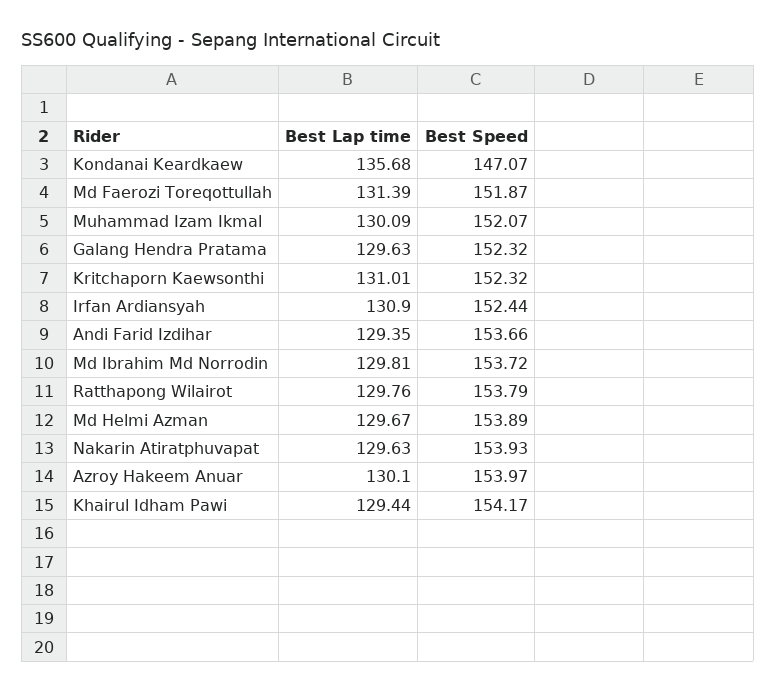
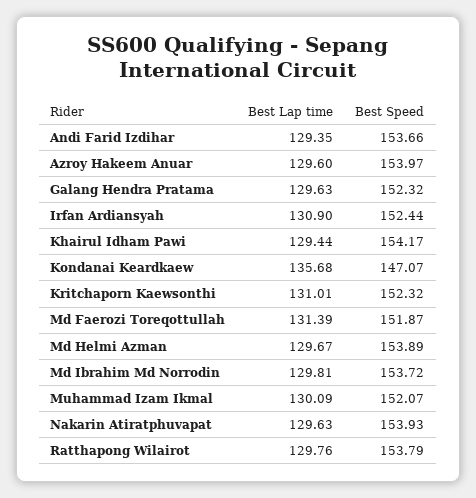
  {
    "Best Lap time": {
      "Kondanai Keardkaew": 135.68,
      "Md Faerozi Toreqottullah": 131.39,
      "Muhammad Izam Ikmal": 130.09,
      "Galang Hendra Pratama": 129.63,
      "Kritchaporn Kaewsonthi": 131.01,
      "Irfan Ardiansyah": 130.9,
      "Andi Farid Izdihar": 129.35,
      "Md Ibrahim Md Norrodin": 129.81,
      "Ratthapong Wilairot": 129.76,
      "Md Helmi Azman": 129.67,
      "Nakarin Atiratphuvapat": 129.63,
-     "Azroy Hakeem Anuar": 130.1,
+     "Azroy Hakeem Anuar": 129.6,
      "Khairul Idham Pawi": 129.44
    },
    "Best Speed": {
      "Kondanai Keardkaew": 147.07,
      "Md Faerozi Toreqottullah": 151.87,
      "Muhammad Izam Ikmal": 152.07,
      "Galang Hendra Pratama": 152.32,
      "Kritchaporn Kaewsonthi": 152.32,
      "Irfan Ardiansyah": 152.44,
      "Andi Farid Izdihar": 153.66,
      "Md Ibrahim Md Norrodin": 153.72,
      "Ratthapong Wilairot": 153.79,
      "Md Helmi Azman": 153.89,
      "Nakarin Atiratphuvapat": 153.93,
      "Azroy Hakeem Anuar": 153.97,
      "Khairul Idham Pawi": 154.17
    }
  }

